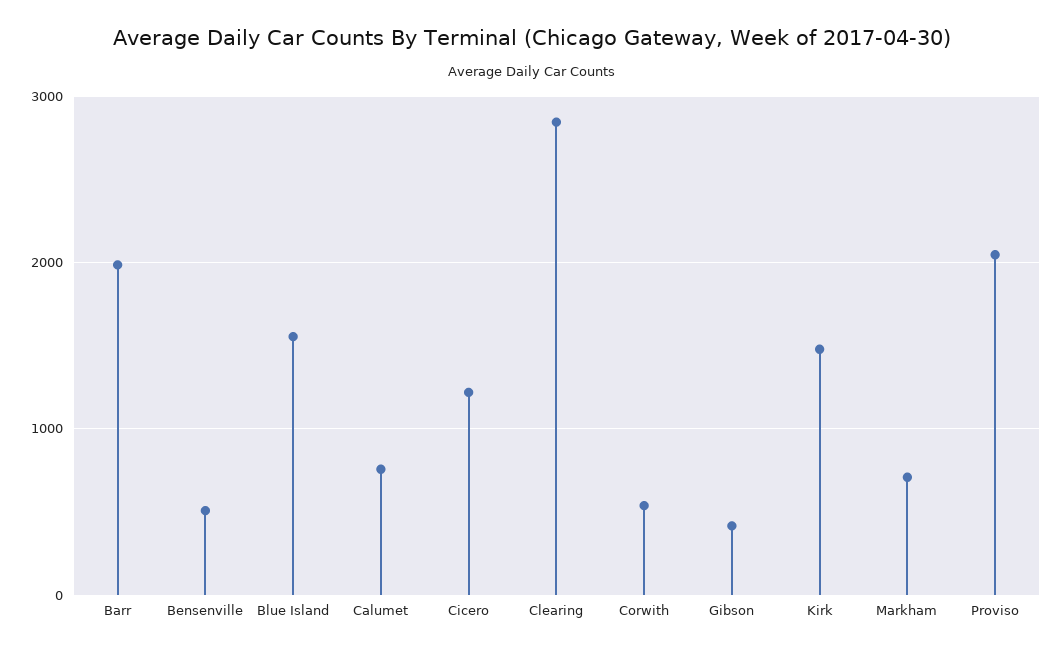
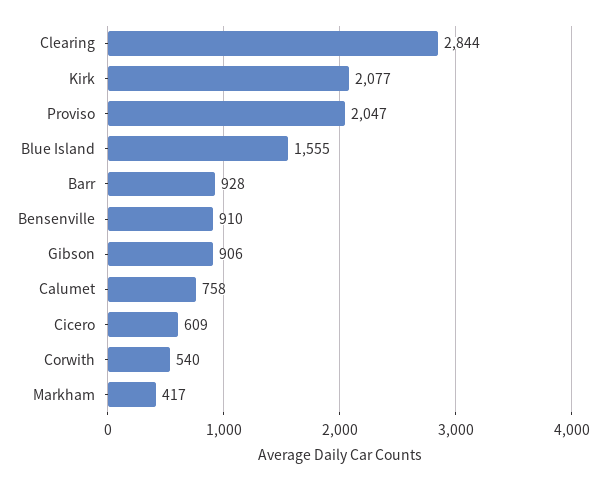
  {
-   "Barr": 2000,
+   "Barr": 928,
-   "Bensenville": 500,
+   "Bensenville": 910,
    "Blue Island": 1555,
    "Calumet": 758,
-   "Cicero": 1200,
+   "Cicero": 609,
    "Clearing": 2844,
    "Corwith": 540,
-   "Gibson": 400,
+   "Gibson": 906,
-   "Kirk": 1500,
+   "Kirk": 2077,
-   "Markham": 700,
+   "Markham": 417,
    "Proviso": 2047
  }

